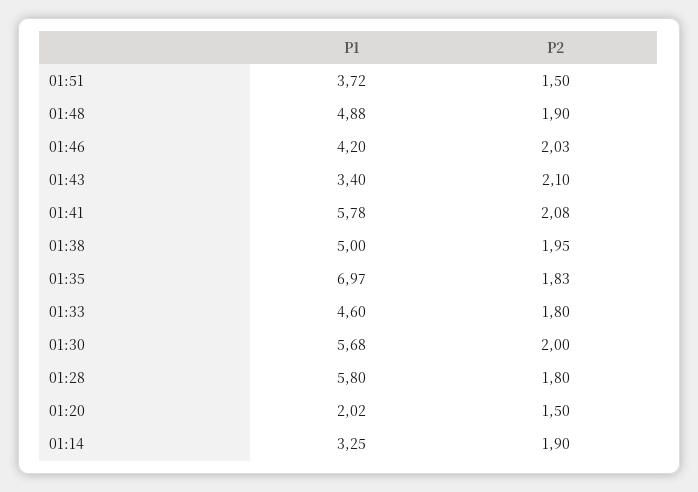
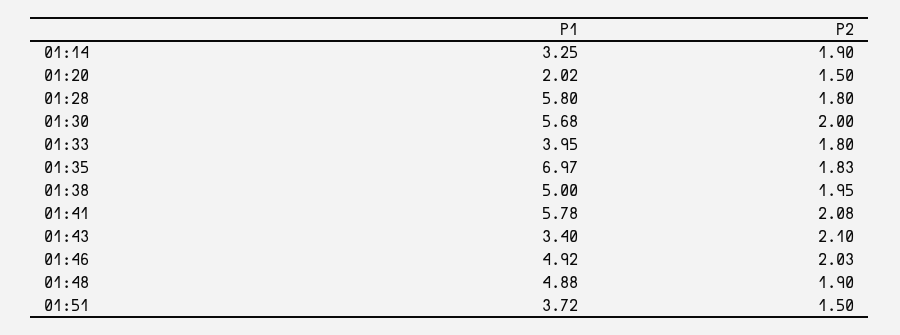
  {
    "P1": {
      "01:51": 3.72,
      "01:48": 4.88,
-     "01:46": 4.2,
+     "01:46": 4.92,
      "01:43": 3.4,
      "01:41": 5.78,
      "01:38": 5,
      "01:35": 6.97,
-     "01:33": 4.6,
+     "01:33": 3.95,
      "01:30": 5.68,
      "01:28": 5.8,
      "01:20": 2.02,
      "01:14": 3.25
    },
    "P2": {
      "01:51": 1.5,
      "01:48": 1.9,
      "01:46": 2.03,
      "01:43": 2.1,
      "01:41": 2.08,
      "01:38": 1.95,
      "01:35": 1.83,
      "01:33": 1.8,
      "01:30": 2,
      "01:28": 1.8,
      "01:20": 1.5,
      "01:14": 1.9
    }
  }

